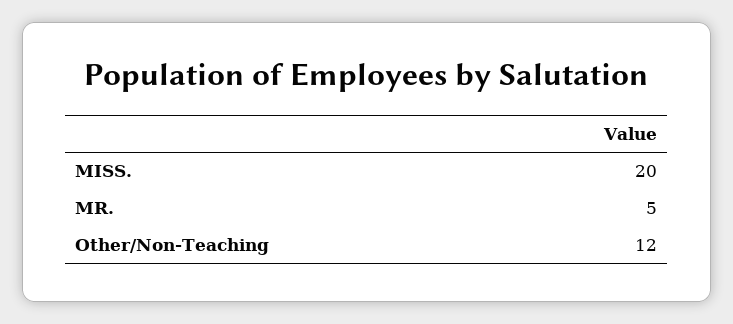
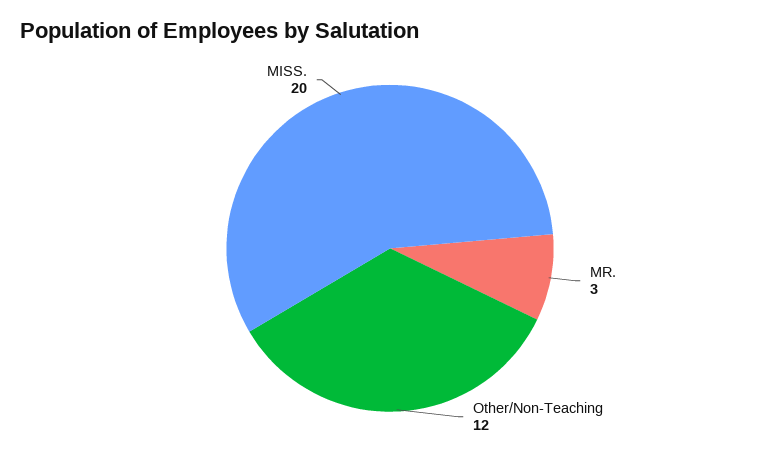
  {
    "MISS.": 20,
-   "MR.": 5,
+   "MR.": 3,
    "Other/Non-Teaching": 12
  }

